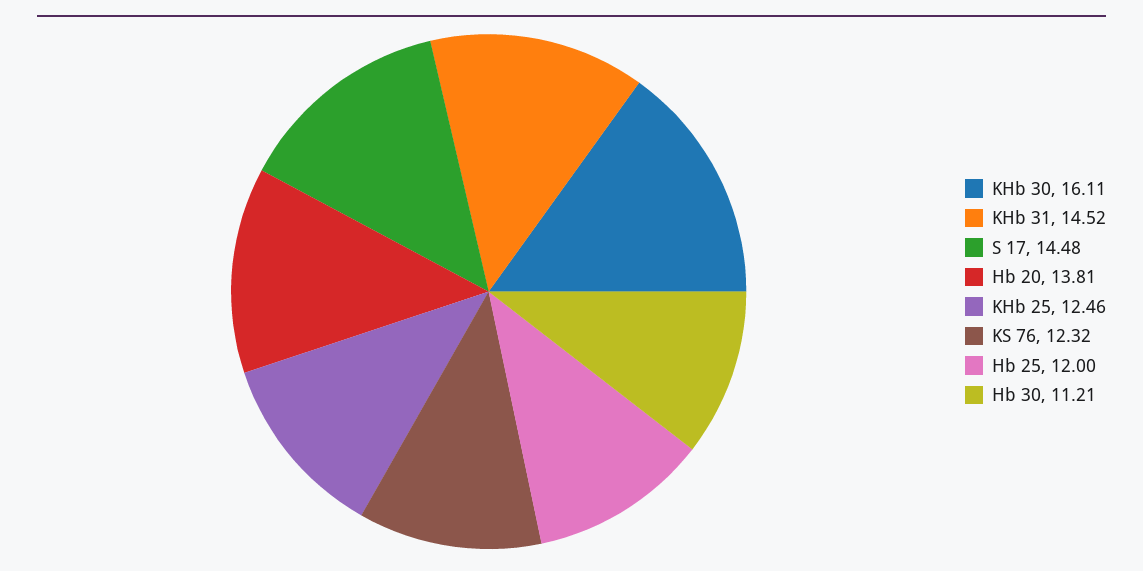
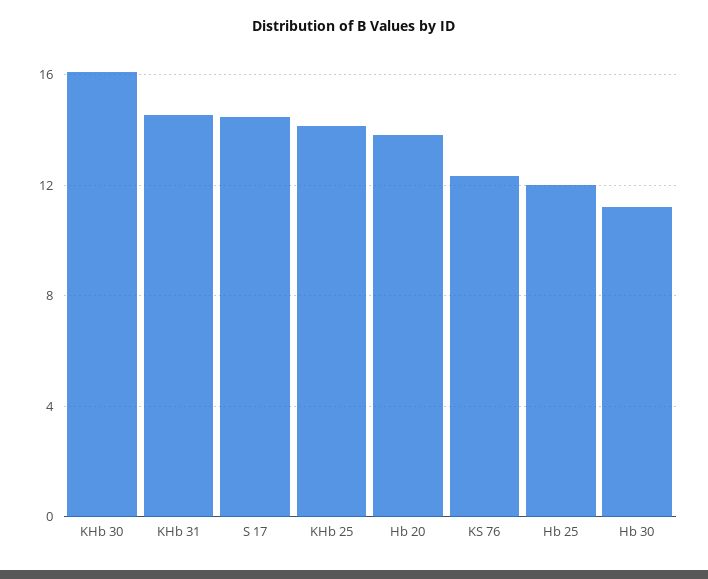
  {
    "KHb 30": 16.11,
    "KHb 31": 14.52,
    "S 17": 14.48,
    "Hb 20": 13.81,
-   "KHb 25": 12.46,
+   "KHb 25": 14,
    "KS 76": 12.32,
    "Hb 25": 12,
    "Hb 30": 11.21
  }

